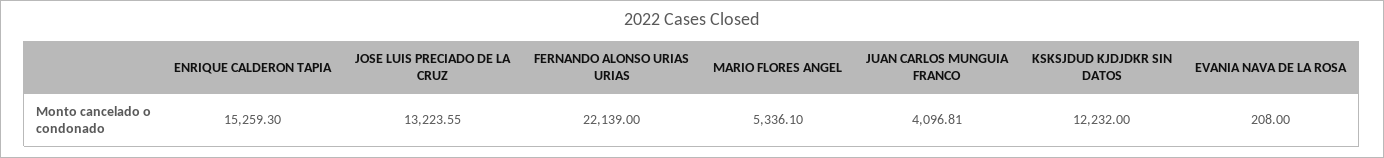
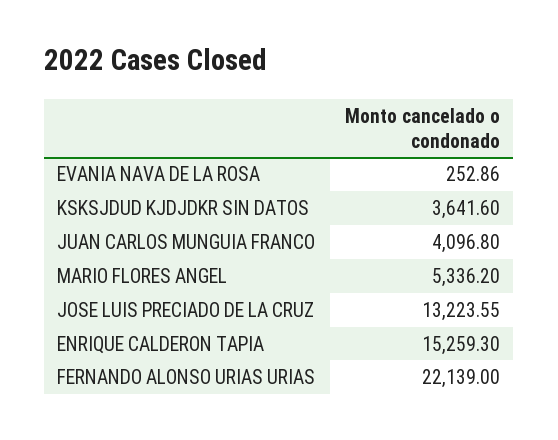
  {
    "ENRIQUE CALDERON TAPIA": 15259.3,
    "JOSE LUIS PRECIADO DE LA CRUZ": 13223.55,
    "FERNANDO ALONSO URIAS URIAS": 22139,
-   "MARIO FLORES ANGEL": 5336.1,
+   "MARIO FLORES ANGEL": 5336.2,
-   "JUAN CARLOS MUNGUIA FRANCO": 4096.81,
+   "JUAN CARLOS MUNGUIA FRANCO": 4096.8,
-   "KSKSJDUD KJDJDKR SIN DATOS": 12232,
+   "KSKSJDUD KJDJDKR SIN DATOS": 3641.6,
-   "EVANIA NAVA DE LA ROSA": 208
+   "EVANIA NAVA DE LA ROSA": 252.86
  }

